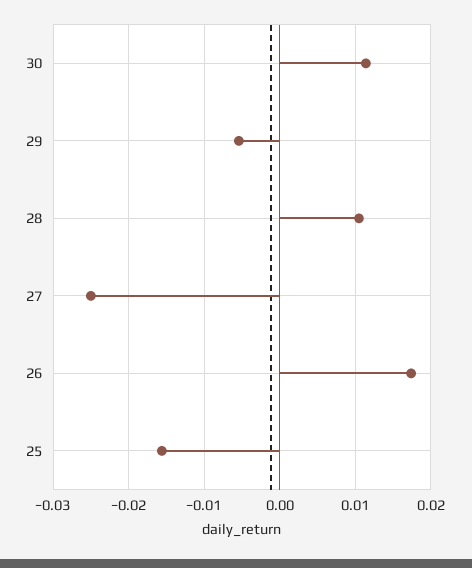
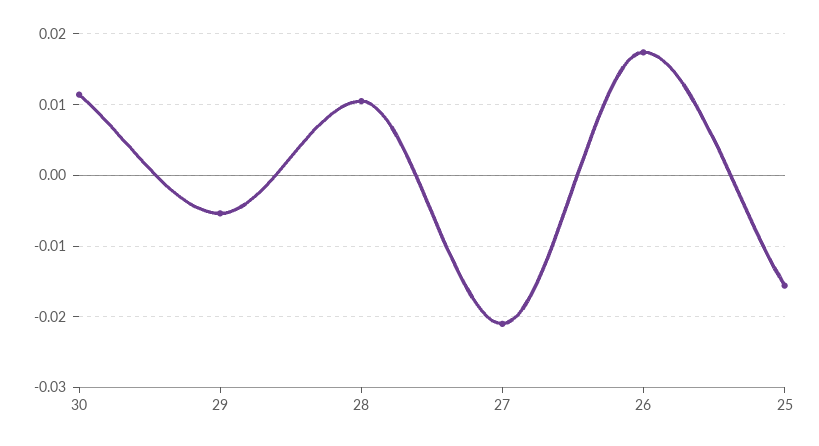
  {
    "30": 0.011,
    "29": -0.005,
    "28": 0.011,
-   "27": -0.025,
+   "27": -0.021,
    "26": 0.017,
    "25": -0.016
  }

